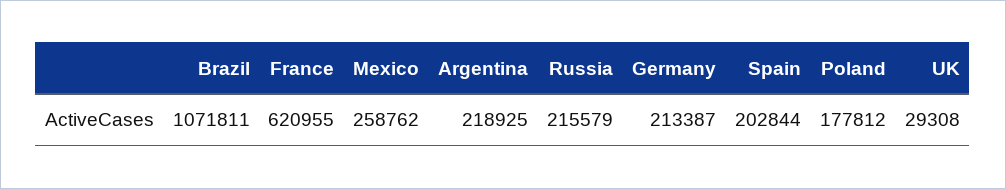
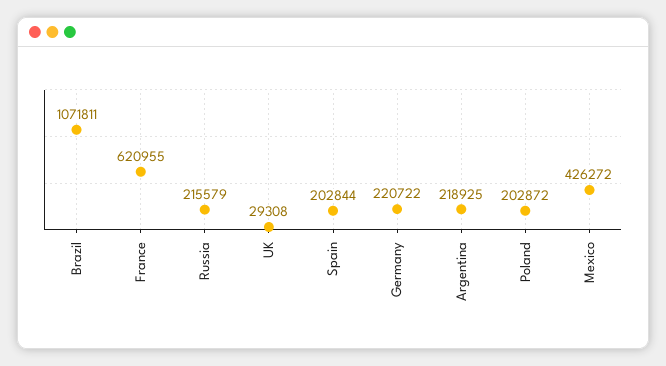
  {
    "Brazil": 1071811,
    "France": 620955,
-   "Mexico": 258762,
+   "Mexico": 426272,
    "Argentina": 218925,
    "Russia": 215579,
-   "Germany": 213387,
+   "Germany": 220722,
    "Spain": 202844,
-   "Poland": 177812,
+   "Poland": 202872,
    "UK": 29308
  }

